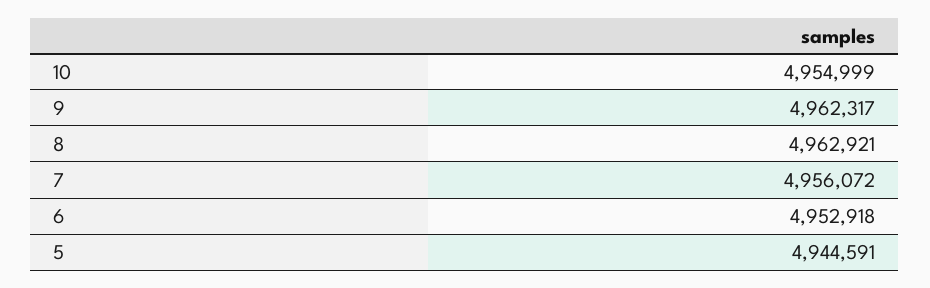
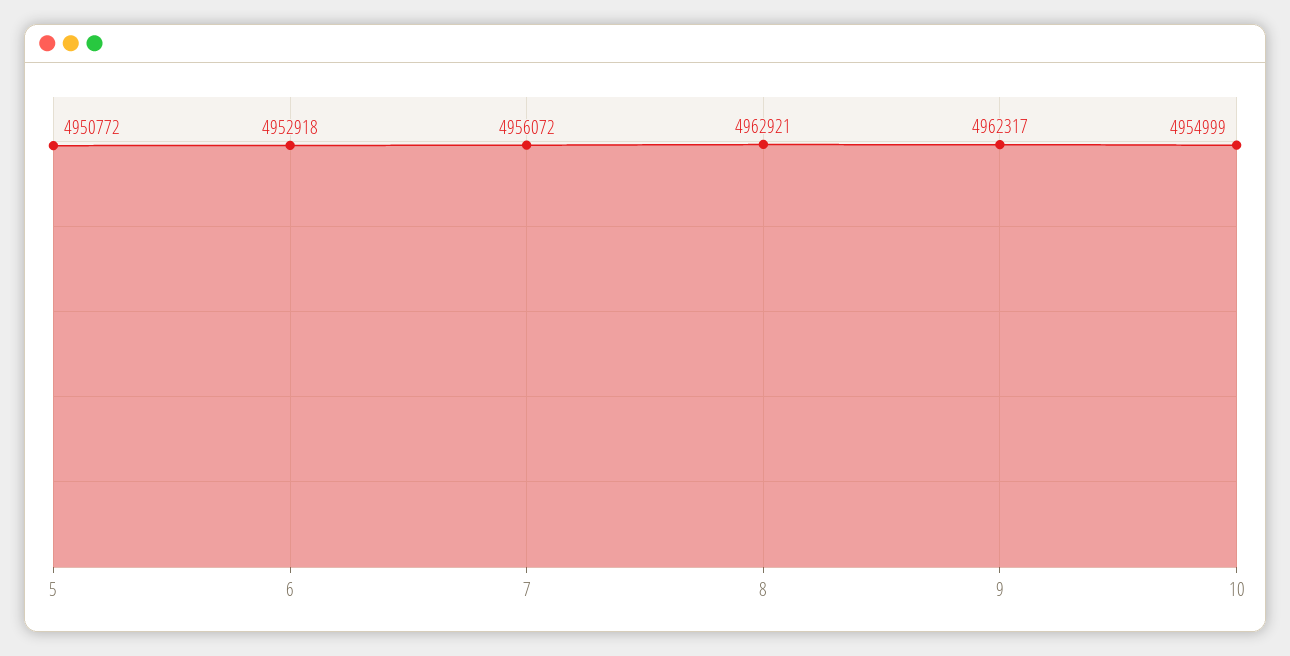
  {
    "10": 4954999,
    "9": 4962317,
    "8": 4962921,
    "7": 4956072,
    "6": 4952918,
-   "5": 4944591
+   "5": 4950772
  }

